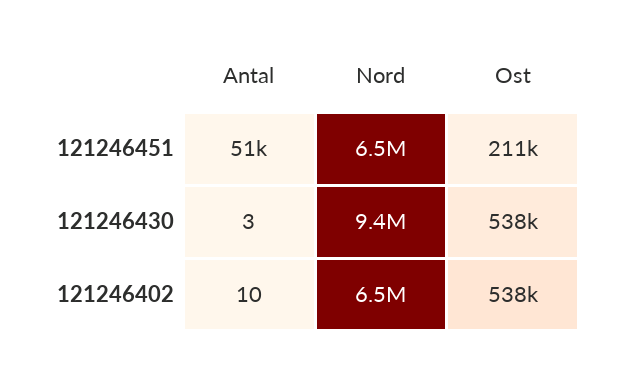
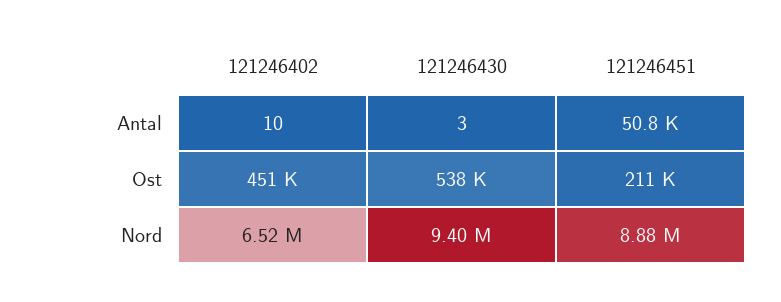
  {
    "Antal": {
      "121246451": 50800,
      "121246430": 3,
      "121246402": 10
    },
    "Nord": {
-     "121246451": 6500000,
+     "121246451": 8880000,
      "121246430": 9400000,
      "121246402": 6520000
    },
    "Ost": {
      "121246451": 211000,
      "121246430": 538000,
-     "121246402": 538000
+     "121246402": 451000
    }
  }

